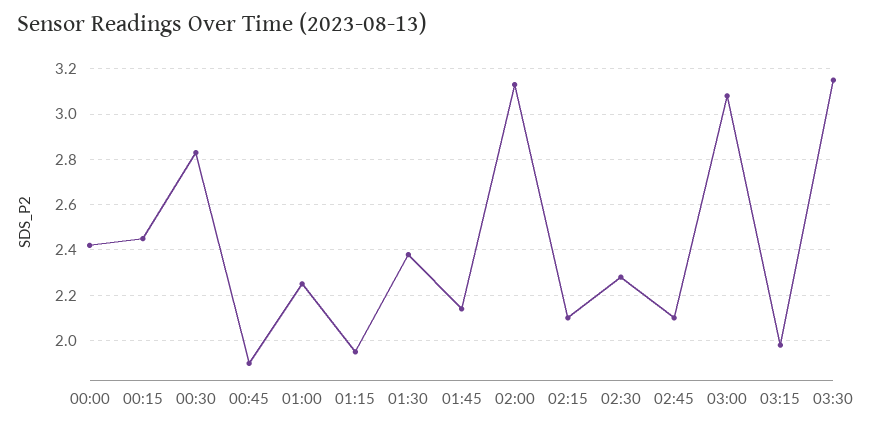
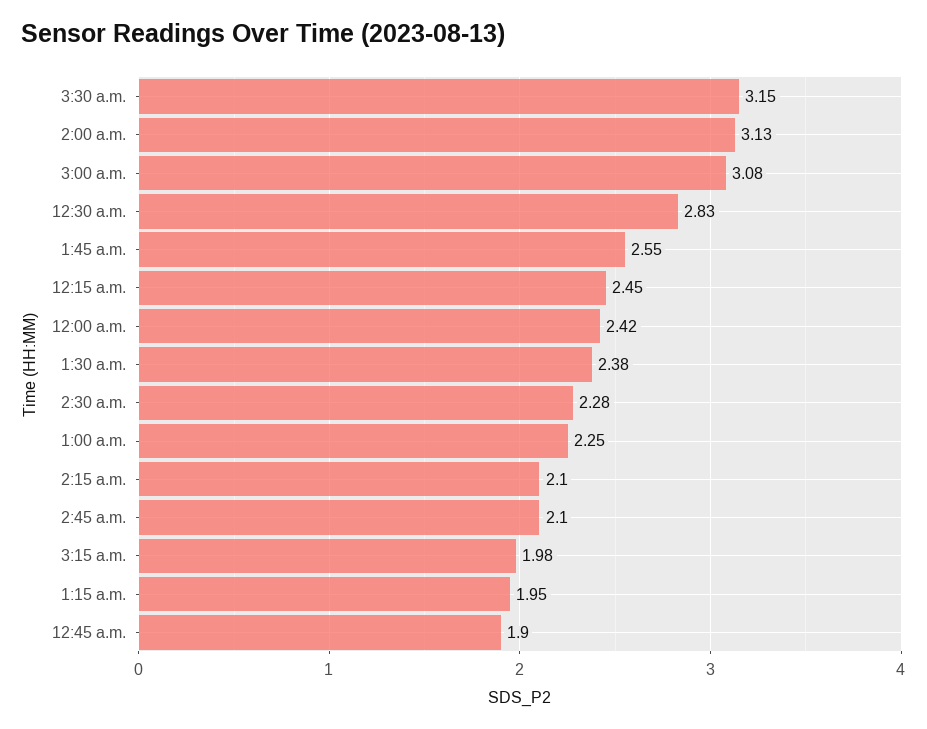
  {
    "00:00": 2.42,
    "00:15": 2.45,
    "00:30": 2.83,
    "00:45": 1.9,
    "01:00": 2.25,
    "01:15": 1.95,
    "01:30": 2.38,
-   "01:45": 2.15,
+   "01:45": 2.55,
    "02:00": 3.13,
    "02:15": 2.1,
    "02:30": 2.28,
    "02:45": 2.1,
    "03:00": 3.08,
    "03:15": 1.98,
    "03:30": 3.15
  }

